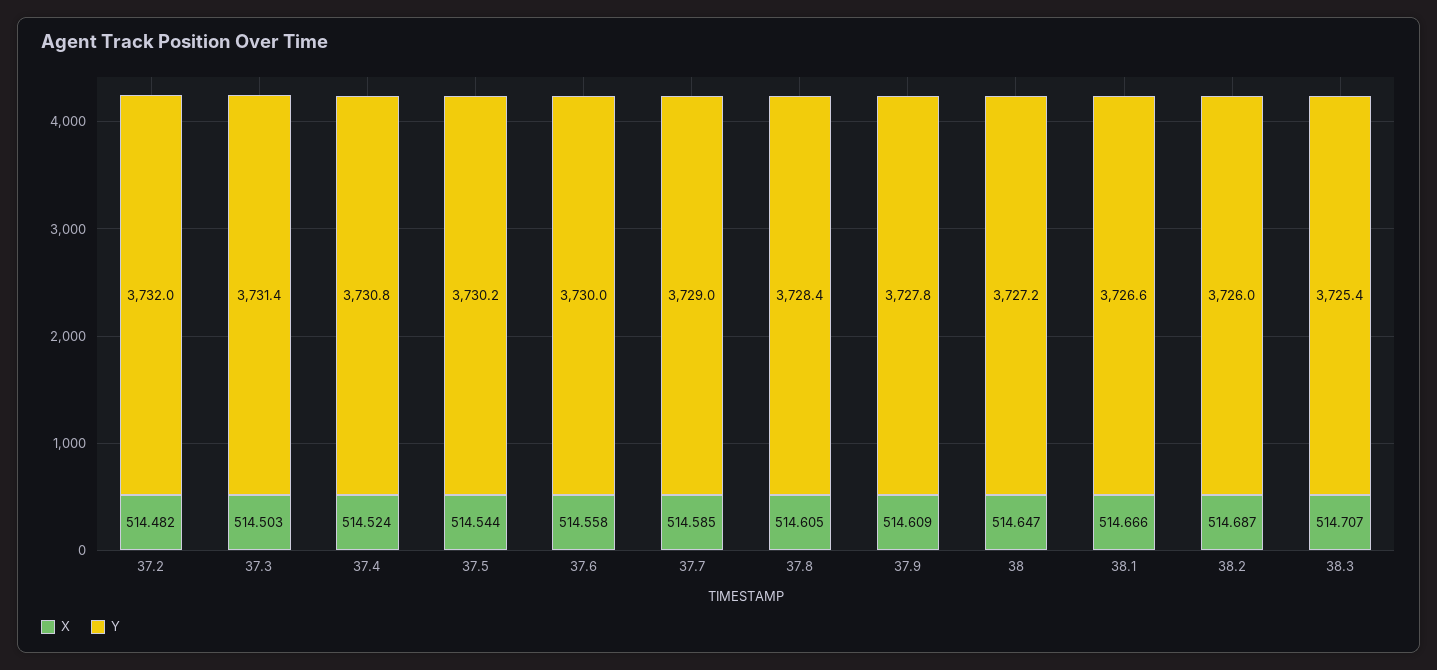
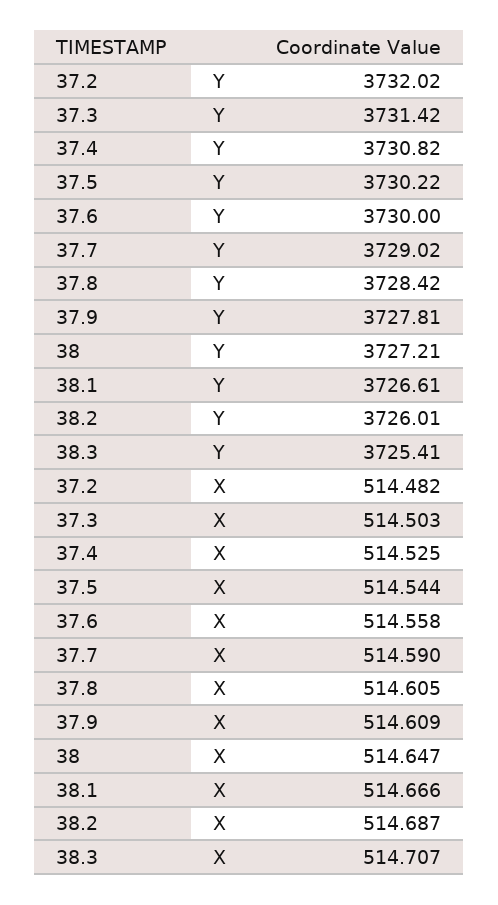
  {
    "X": {
      "37.2": 514.482,
      "37.3": 514.503,
-     "37.4": 514.524,
+     "37.4": 514.525,
      "37.5": 514.544,
      "37.6": 514.558,
-     "37.7": 514.585,
+     "37.7": 514.59,
      "37.8": 514.605,
      "37.9": 514.609,
      "38": 514.647,
      "38.1": 514.666,
      "38.2": 514.687,
      "38.3": 514.707
    },
    "Y": {
      "37.2": 3732.02,
      "37.3": 3731.42,
      "37.4": 3730.82,
      "37.5": 3730.22,
      "37.6": 3730,
      "37.7": 3729.02,
      "37.8": 3728.42,
      "37.9": 3727.81,
      "38": 3727.21,
      "38.1": 3726.61,
      "38.2": 3726.01,
      "38.3": 3725.41
    }
  }

